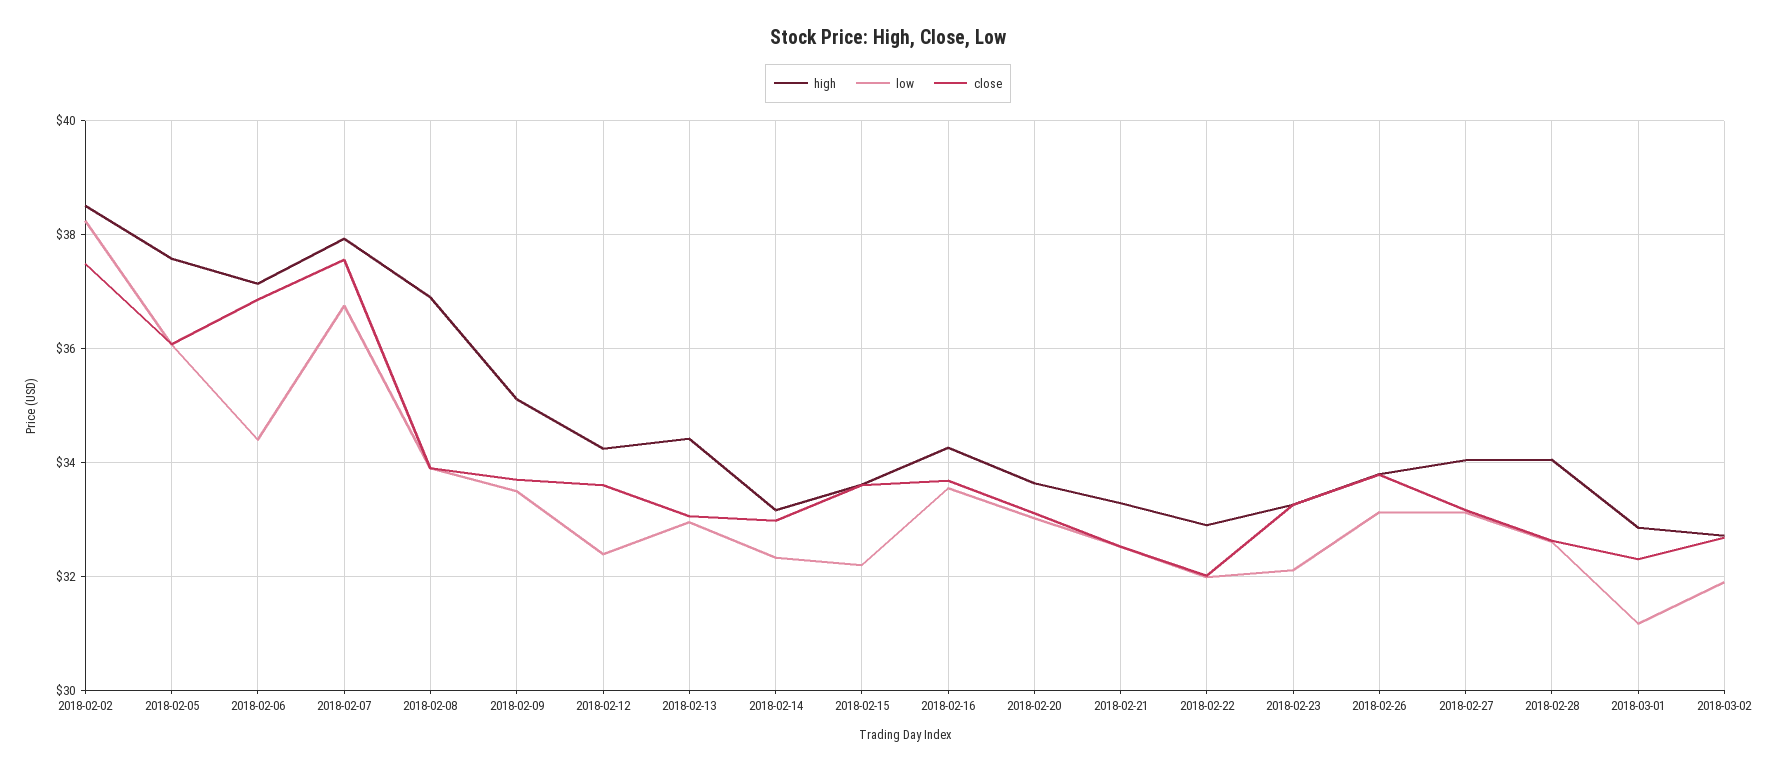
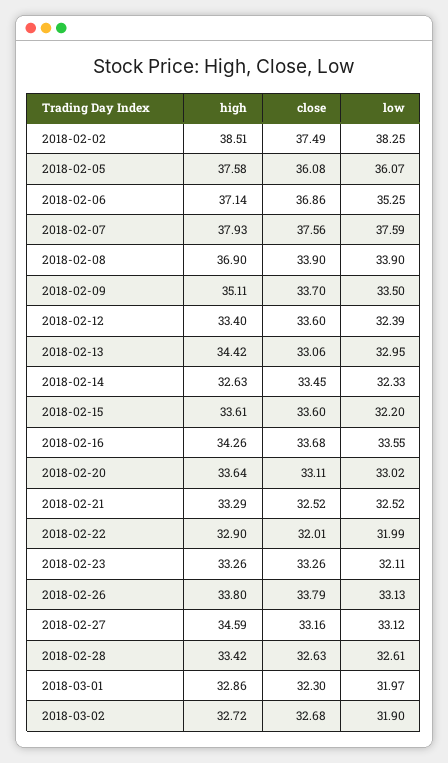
  {
    "high": {
      "2018-02-02": 38.51,
      "2018-02-05": 37.58,
      "2018-02-06": 37.14,
      "2018-02-07": 37.93,
      "2018-02-08": 36.9,
      "2018-02-09": 35.11,
-     "2018-02-12": 34.2,
+     "2018-02-12": 33.4,
      "2018-02-13": 34.42,
-     "2018-02-14": 33.2,
+     "2018-02-14": 32.63,
      "2018-02-15": 33.61,
      "2018-02-16": 34.26,
      "2018-02-20": 33.64,
      "2018-02-21": 33.29,
      "2018-02-22": 32.9,
      "2018-02-23": 33.26,
      "2018-02-26": 33.8,
-     "2018-02-27": 34,
+     "2018-02-27": 34.59,
-     "2018-02-28": 34,
+     "2018-02-28": 33.42,
      "2018-03-01": 32.86,
      "2018-03-02": 32.72
    },
    "low": {
      "2018-02-02": 38.25,
      "2018-02-05": 36.07,
-     "2018-02-06": 34.4,
+     "2018-02-06": 35.25,
-     "2018-02-07": 36.8,
+     "2018-02-07": 37.59,
      "2018-02-08": 33.9,
      "2018-02-09": 33.5,
      "2018-02-12": 32.39,
      "2018-02-13": 32.95,
      "2018-02-14": 32.33,
      "2018-02-15": 32.2,
      "2018-02-16": 33.55,
      "2018-02-20": 33.02,
      "2018-02-21": 32.52,
      "2018-02-22": 31.99,
      "2018-02-23": 32.11,
      "2018-02-26": 33.13,
      "2018-02-27": 33.12,
      "2018-02-28": 32.61,
-     "2018-03-01": 31.2,
+     "2018-03-01": 31.97,
      "2018-03-02": 31.9
    },
    "close": {
      "2018-02-02": 37.49,
      "2018-02-05": 36.08,
      "2018-02-06": 36.86,
      "2018-02-07": 37.56,
      "2018-02-08": 33.9,
      "2018-02-09": 33.7,
      "2018-02-12": 33.6,
      "2018-02-13": 33.06,
-     "2018-02-14": 33,
+     "2018-02-14": 33.45,
      "2018-02-15": 33.6,
      "2018-02-16": 33.68,
      "2018-02-20": 33.11,
      "2018-02-21": 32.52,
      "2018-02-22": 32.01,
      "2018-02-23": 33.26,
      "2018-02-26": 33.79,
      "2018-02-27": 33.16,
      "2018-02-28": 32.63,
      "2018-03-01": 32.3,
      "2018-03-02": 32.68
    }
  }

